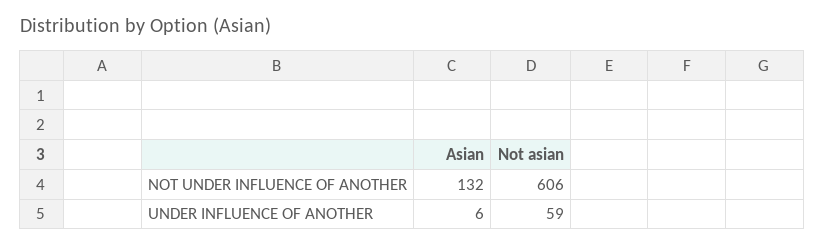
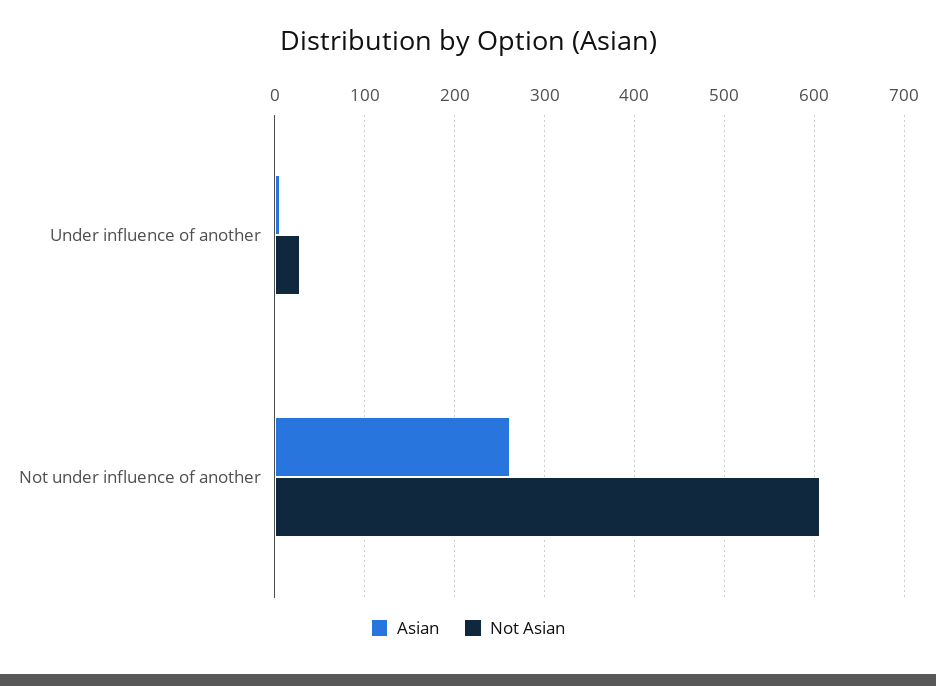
  {
    "Asian": {
-     "NOT UNDER INFLUENCE OF ANOTHER": 132,
+     "NOT UNDER INFLUENCE OF ANOTHER": 260,
      "UNDER INFLUENCE OF ANOTHER": 6
    },
    "Not asian": {
      "NOT UNDER INFLUENCE OF ANOTHER": 606,
-     "UNDER INFLUENCE OF ANOTHER": 59
+     "UNDER INFLUENCE OF ANOTHER": 30
    }
  }

